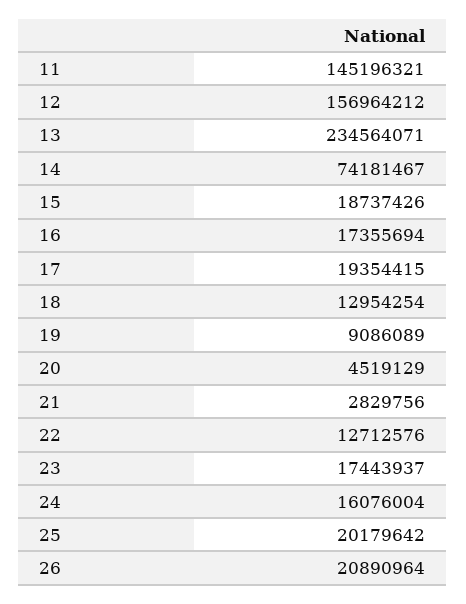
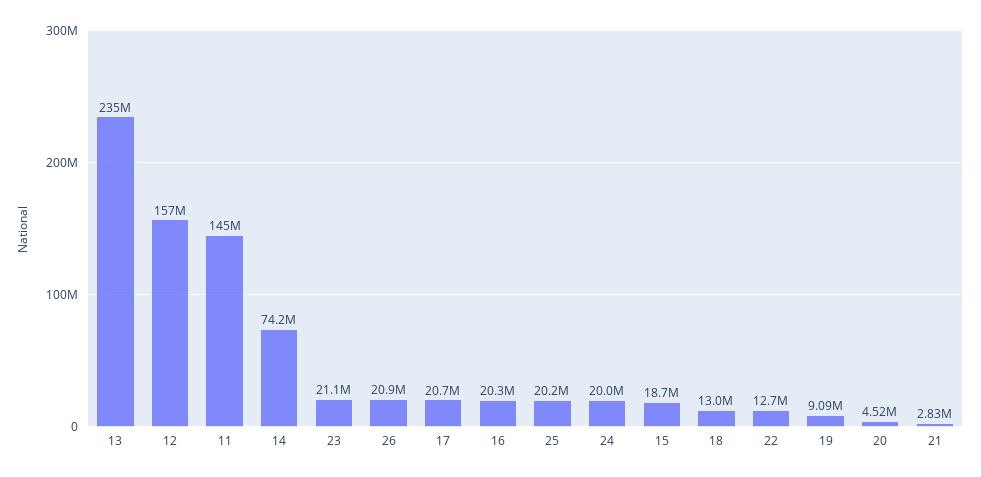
  {
    "11": 145196321,
    "12": 156964212,
    "13": 234564071,
    "14": 74181467,
    "15": 18737426,
-   "16": 17355694,
+   "16": 20300000,
-   "17": 19354415,
+   "17": 20700000,
    "18": 12954254,
    "19": 9086089,
    "20": 4519129,
    "21": 2829756,
    "22": 12712576,
-   "23": 17443937,
+   "23": 21100000,
-   "24": 16076004,
+   "24": 20000000,
    "25": 20179642,
    "26": 20890964
  }

